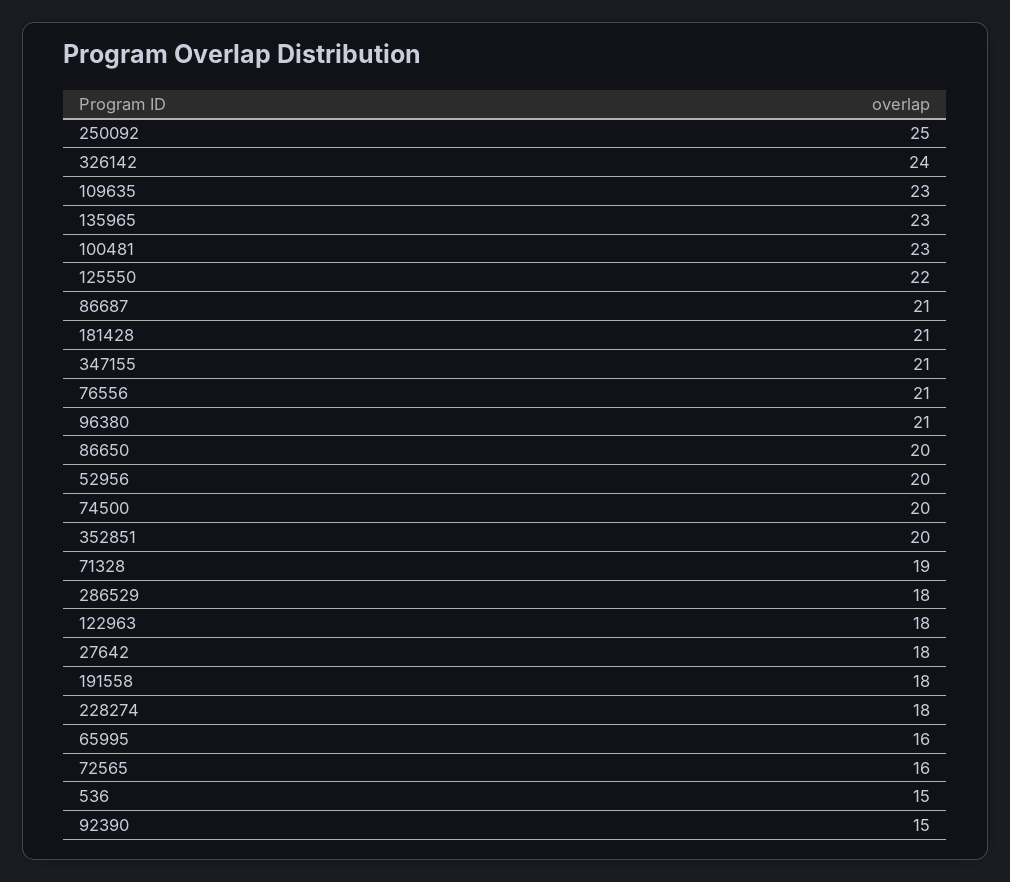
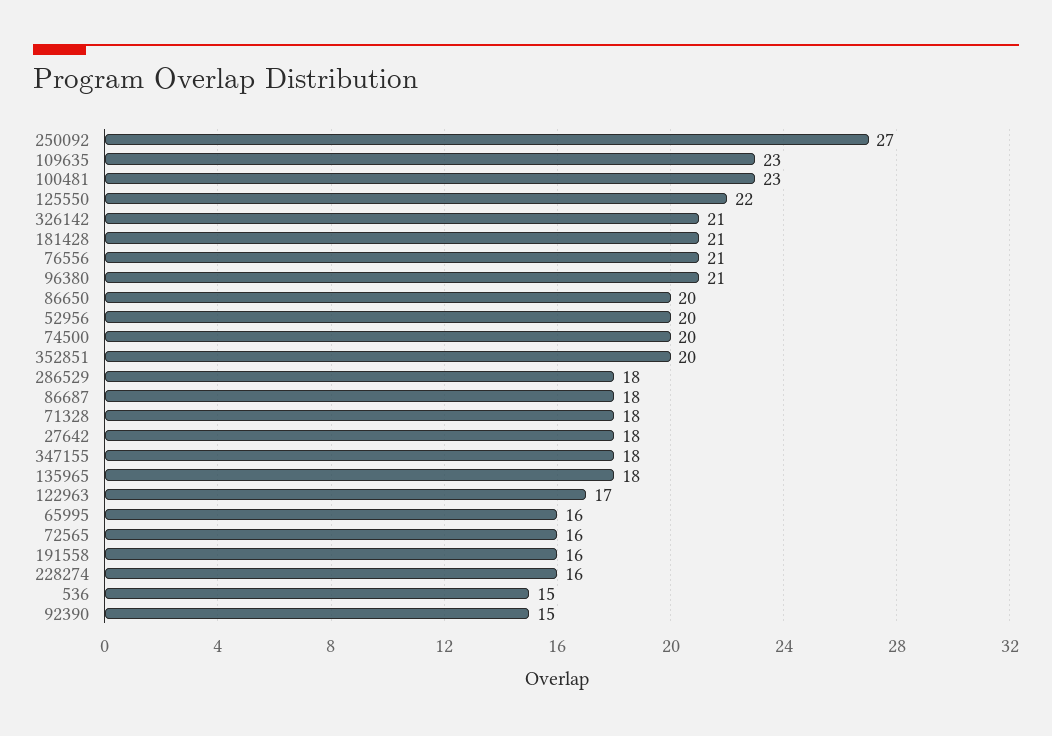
  {
-   "250092": 25,
+   "250092": 27,
-   "326142": 24,
+   "326142": 21,
    "109635": 23,
-   "135965": 23,
+   "135965": 18,
    "100481": 23,
    "125550": 22,
-   "86687": 21,
+   "86687": 18,
    "181428": 21,
-   "347155": 21,
+   "347155": 18,
    "76556": 21,
    "96380": 21,
    "86650": 20,
    "52956": 20,
    "74500": 20,
    "352851": 20,
-   "71328": 19,
+   "71328": 18,
    "286529": 18,
-   "122963": 18,
+   "122963": 17,
    "27642": 18,
-   "191558": 18,
+   "191558": 16,
-   "228274": 18,
+   "228274": 16,
    "65995": 16,
    "72565": 16,
    "536": 15,
    "92390": 15
  }

